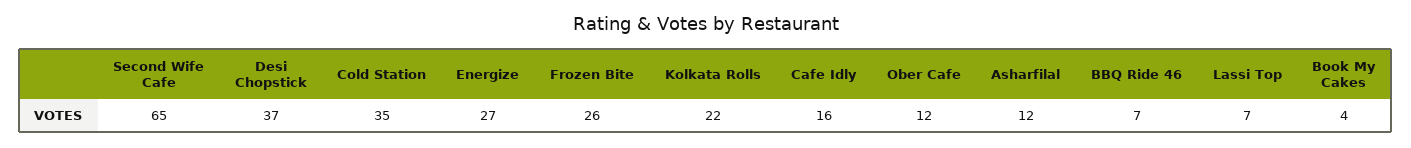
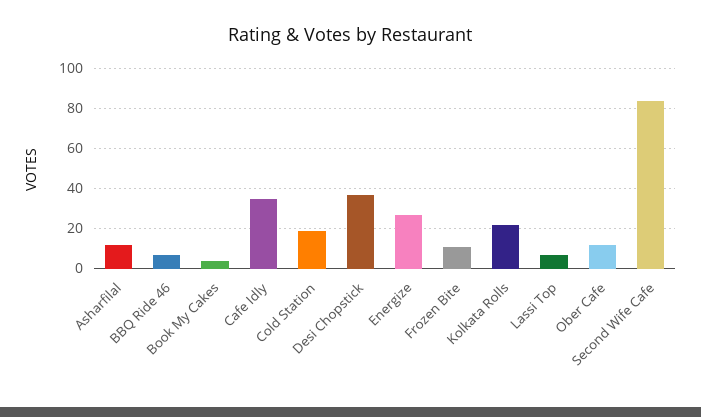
  {
-   "Second Wife Cafe": 65,
+   "Second Wife Cafe": 85,
    "Desi Chopstick": 37,
-   "Cold Station": 35,
+   "Cold Station": 20,
    "Energize": 27,
-   "Frozen Bite": 26,
+   "Frozen Bite": 10,
    "Kolkata Rolls": 22,
-   "Cafe Idly": 16,
+   "Cafe Idly": 35,
    "Ober Cafe": 12,
    "Asharfilal": 12,
    "BBQ Ride 46": 7,
    "Lassi Top": 7,
    "Book My Cakes": 4
  }

